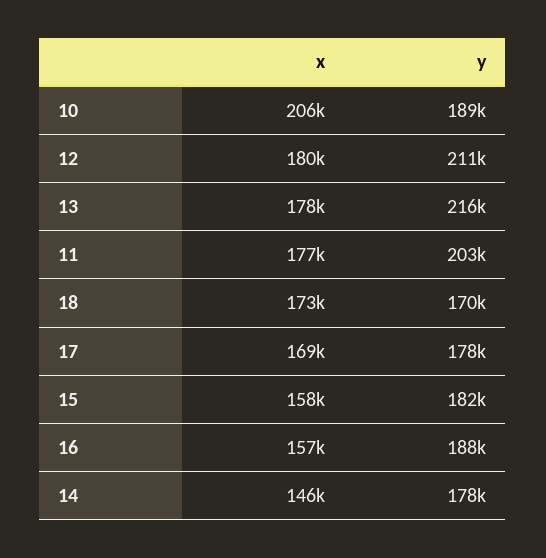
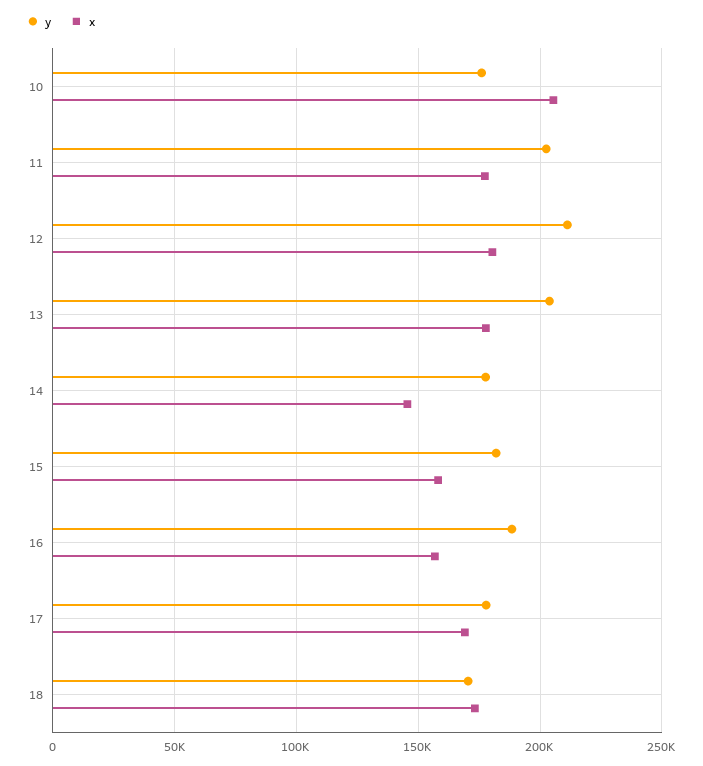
  {
    "x": {
      "10": 206000,
      "12": 180000,
      "13": 178000,
      "11": 177000,
      "18": 173000,
      "17": 169000,
      "15": 158000,
      "16": 157000,
      "14": 146000
    },
    "y": {
-     "10": 189000,
+     "10": 175000,
      "12": 211000,
-     "13": 216000,
+     "13": 205000,
      "11": 203000,
      "18": 170000,
      "17": 178000,
      "15": 182000,
      "16": 188000,
      "14": 178000
    }
  }

